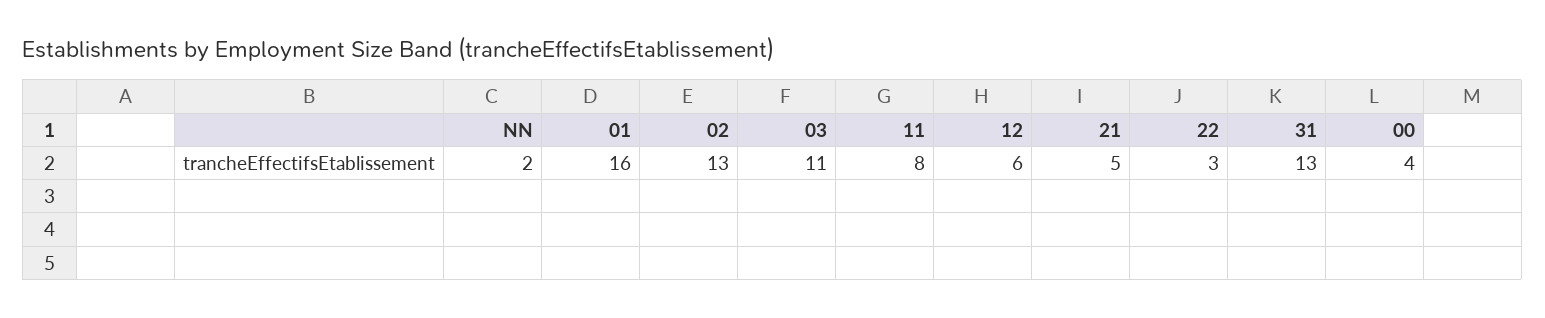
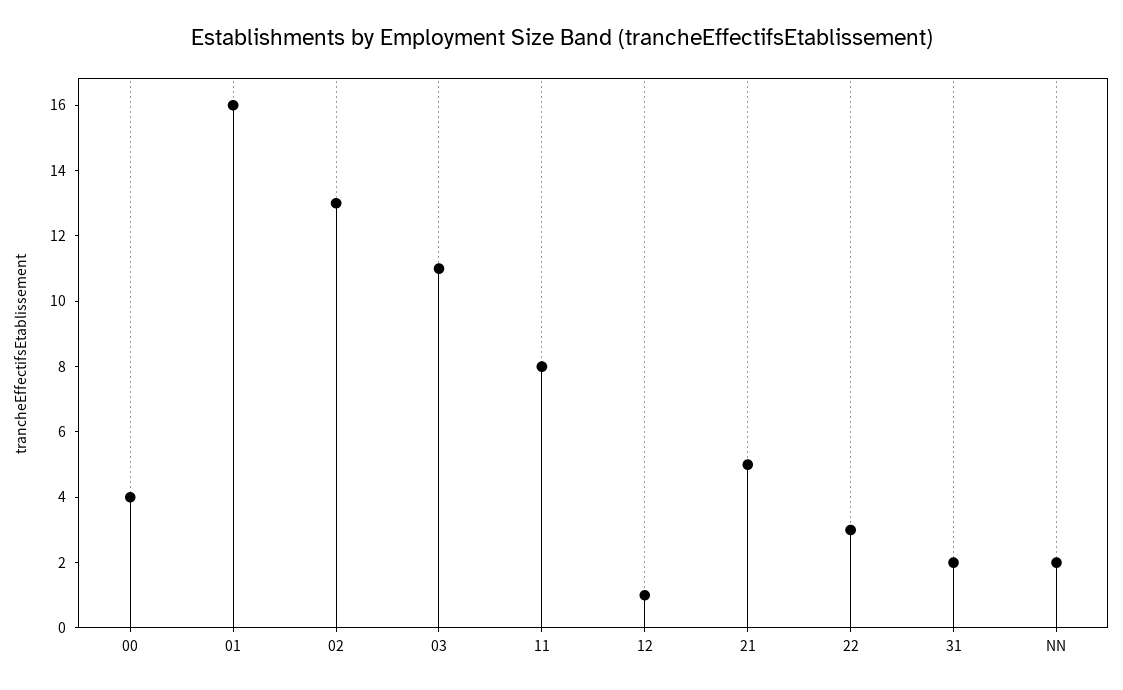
  {
    "NN": 2,
    "01": 16,
    "02": 13,
    "03": 11,
    "11": 8,
-   "12": 6,
+   "12": 1,
    "21": 5,
    "22": 3,
-   "31": 13,
+   "31": 2,
    "00": 4
  }

